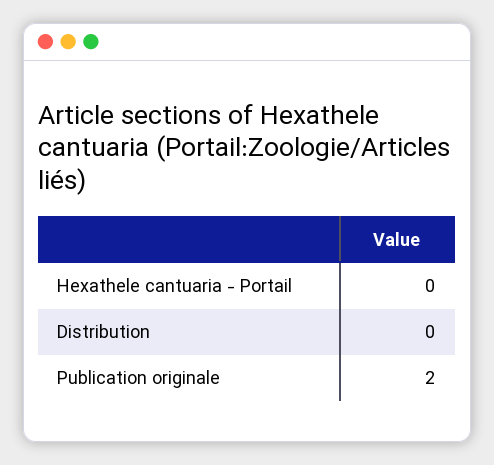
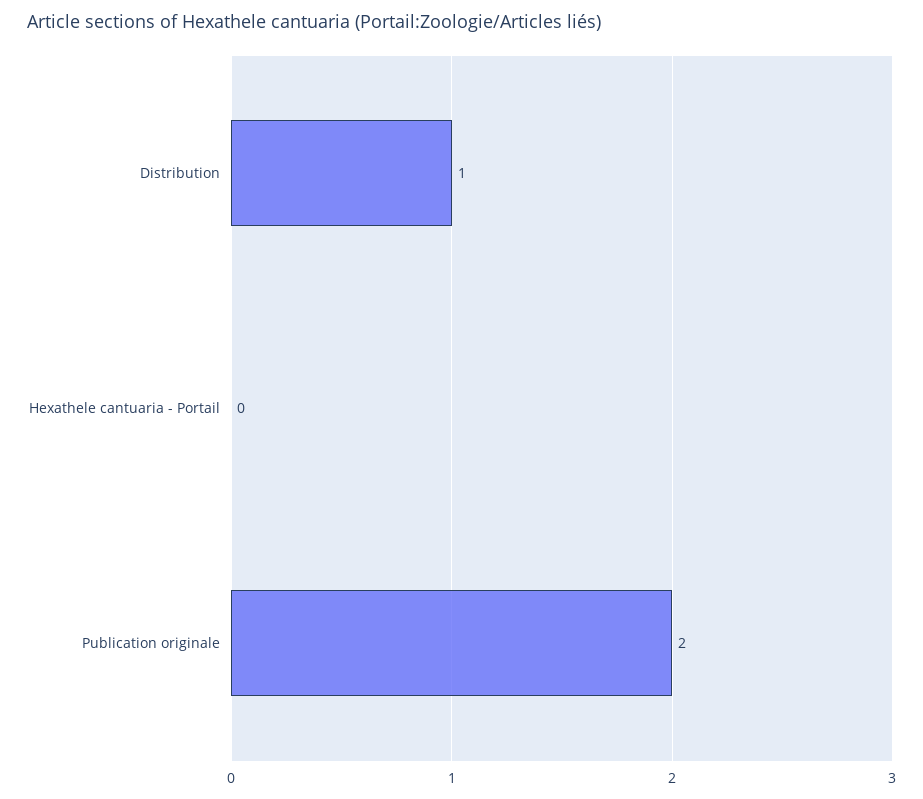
  {
    "Hexathele cantuaria - Portail": 0,
-   "Distribution": 0,
+   "Distribution": 1,
    "Publication originale": 2
  }

